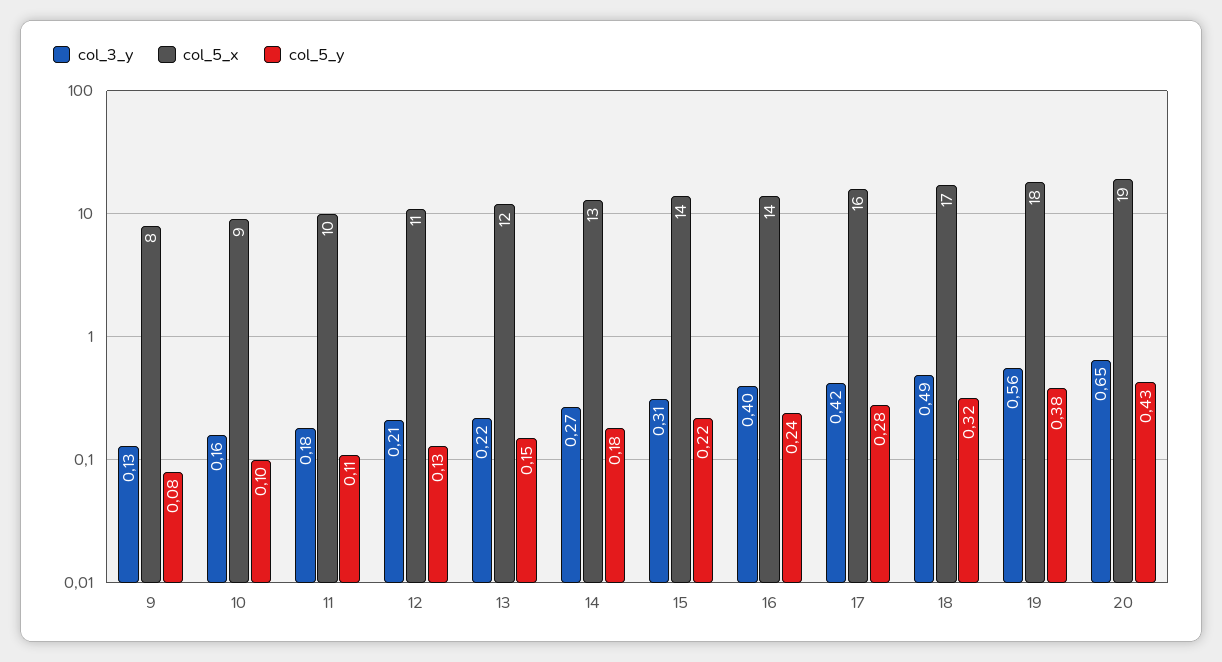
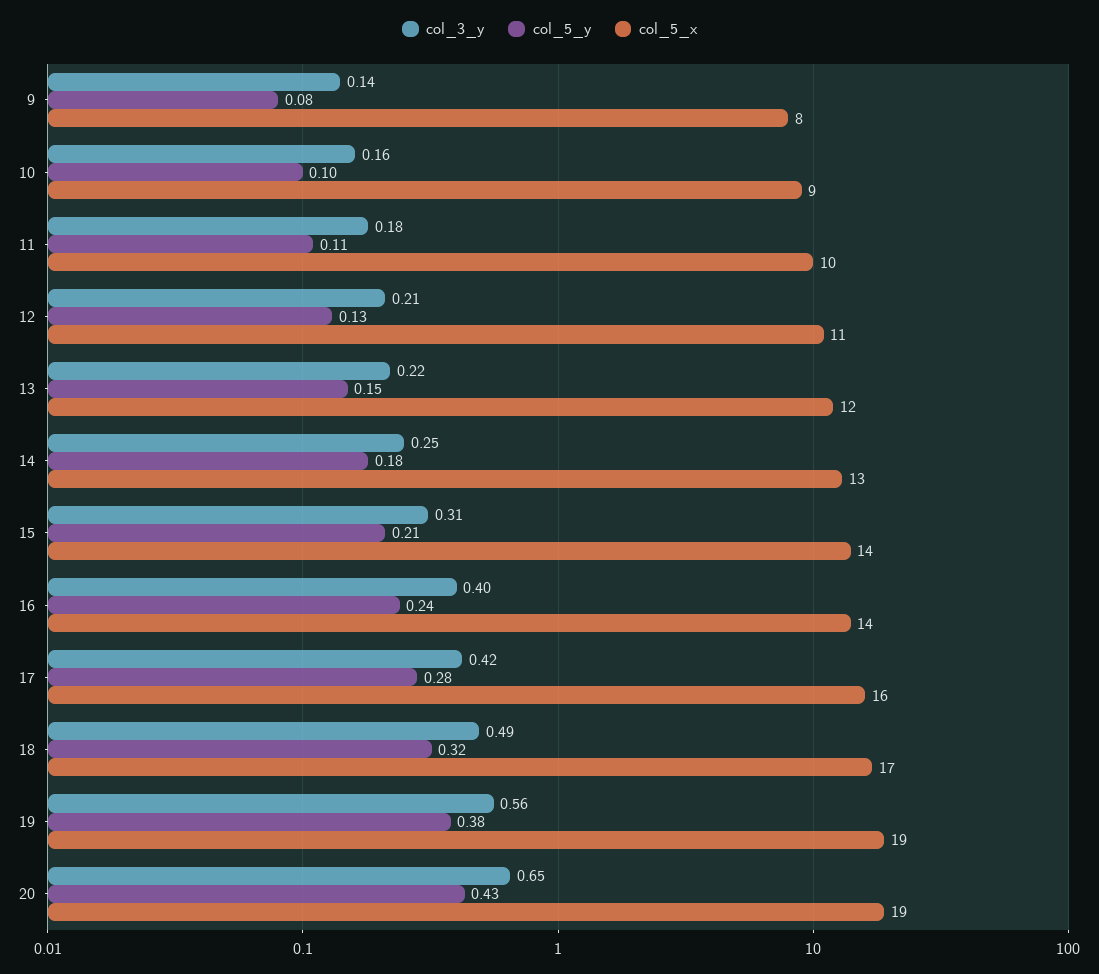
  {
    "col_3_y": {
-     "9": 0.13,
+     "9": 0.14,
      "10": 0.16,
      "11": 0.18,
      "12": 0.21,
      "13": 0.22,
-     "14": 0.27,
+     "14": 0.25,
      "15": 0.31,
      "16": 0.4,
      "17": 0.42,
      "18": 0.49,
      "19": 0.56,
      "20": 0.65
    },
    "col_5_x": {
      "9": 8,
      "10": 9,
      "11": 10,
      "12": 11,
      "13": 12,
      "14": 13,
      "15": 14,
      "16": 14,
      "17": 16,
      "18": 17,
-     "19": 18,
+     "19": 19,
      "20": 19
    },
    "col_5_y": {
      "9": 0.08,
      "10": 0.1,
      "11": 0.11,
      "12": 0.13,
      "13": 0.15,
      "14": 0.18,
-     "15": 0.22,
+     "15": 0.21,
      "16": 0.24,
      "17": 0.28,
      "18": 0.32,
      "19": 0.38,
      "20": 0.43
    }
  }

